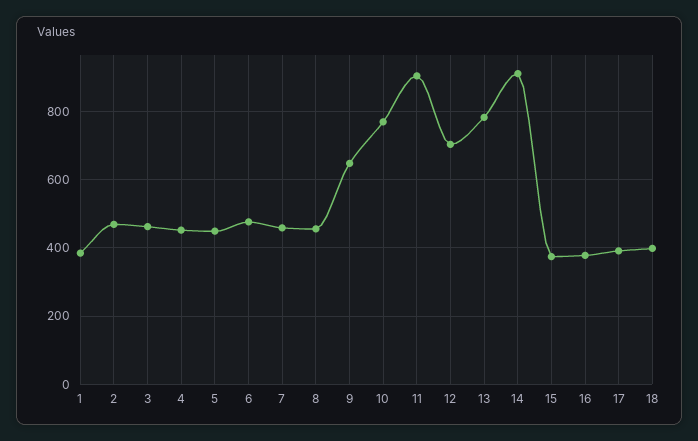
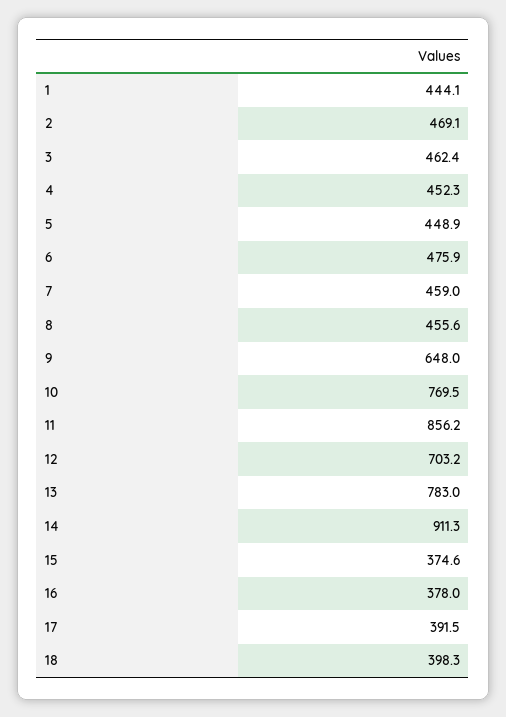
  {
-   "1": 380,
+   "1": 444.1,
    "2": 469.1,
    "3": 462.4,
    "4": 452.3,
    "5": 448.9,
    "6": 475.9,
    "7": 459,
    "8": 455.6,
    "9": 648,
    "10": 769.5,
-   "11": 900,
+   "11": 856.2,
    "12": 703.2,
    "13": 783,
    "14": 911.3,
    "15": 374.6,
    "16": 378,
    "17": 391.5,
    "18": 398.3
  }

